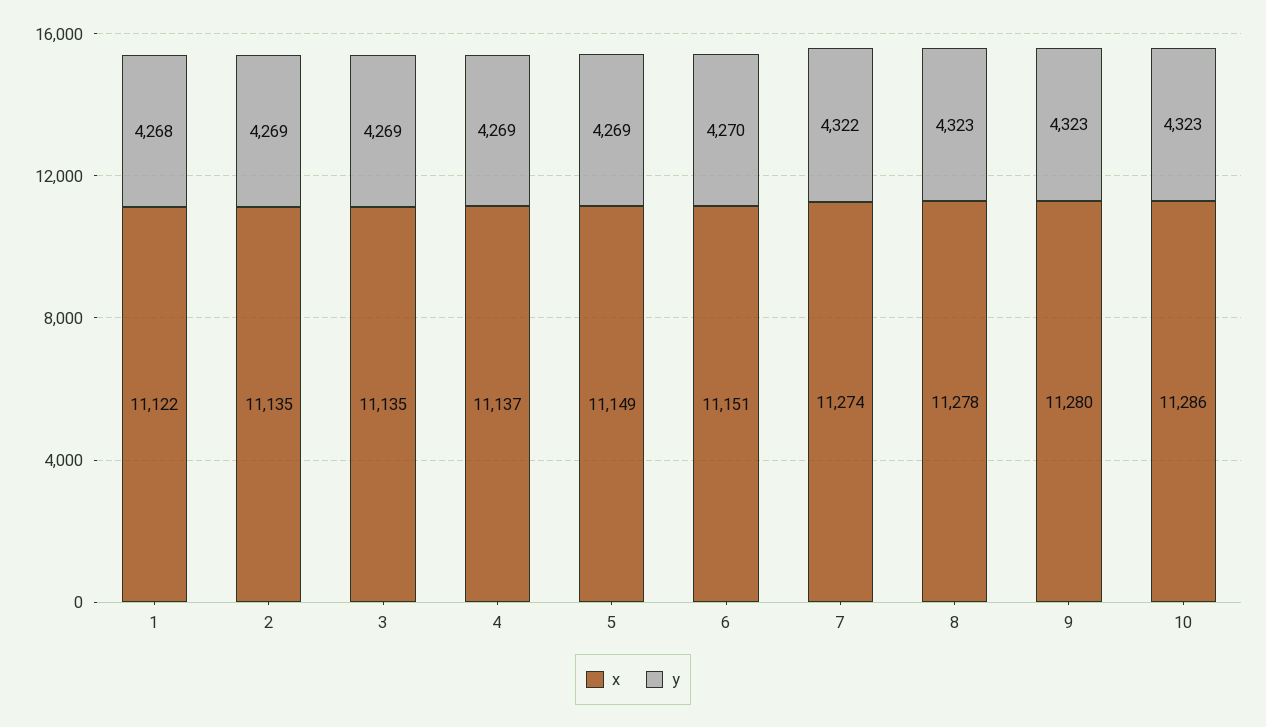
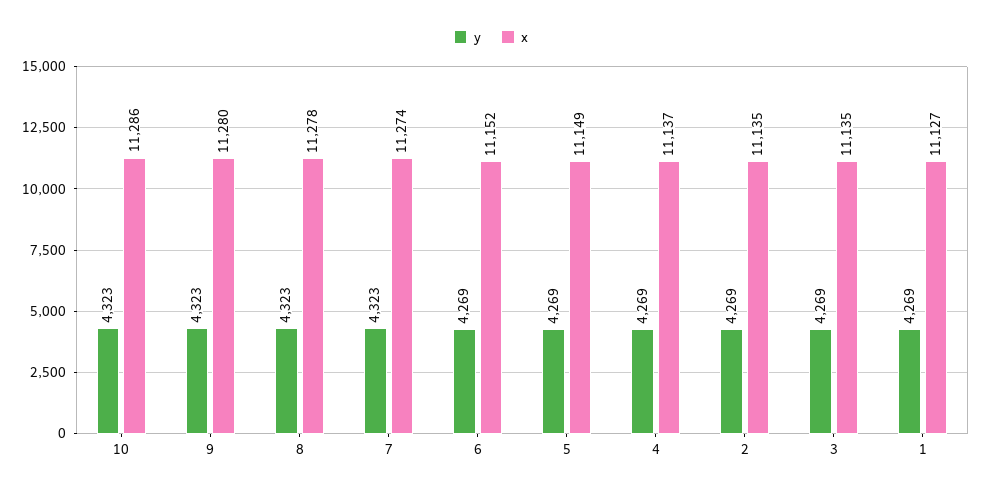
  {
    "x": {
-     "1": 11122,
+     "1": 11127,
      "2": 11135,
      "3": 11135,
      "4": 11137,
      "5": 11149,
-     "6": 11151,
+     "6": 11152,
      "7": 11274,
      "8": 11278,
      "9": 11280,
      "10": 11286
    },
    "y": {
-     "1": 4268,
+     "1": 4269,
      "2": 4269,
      "3": 4269,
      "4": 4269,
      "5": 4269,
-     "6": 4270,
+     "6": 4269,
-     "7": 4322,
+     "7": 4323,
      "8": 4323,
      "9": 4323,
      "10": 4323
    }
  }

